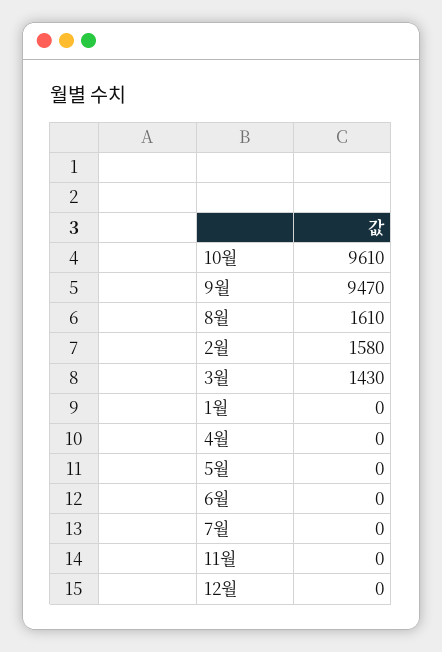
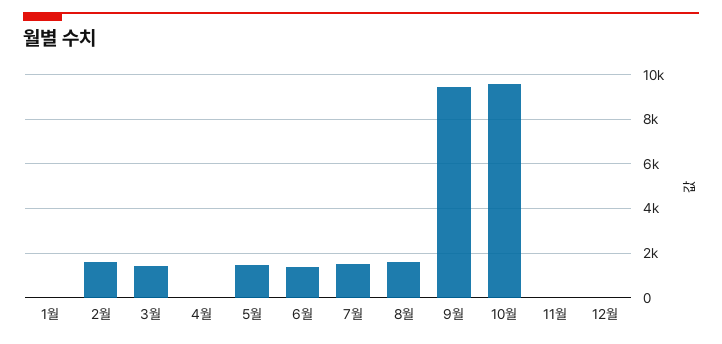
  {
    "10월": 9610,
    "9월": 9470,
    "8월": 1610,
    "2월": 1580,
    "3월": 1430,
    "1월": 0,
    "4월": 0,
-   "5월": 0,
+   "5월": 1500,
-   "6월": 0,
+   "6월": 1500,
-   "7월": 0,
+   "7월": 1500,
    "11월": 0,
    "12월": 0
  }

